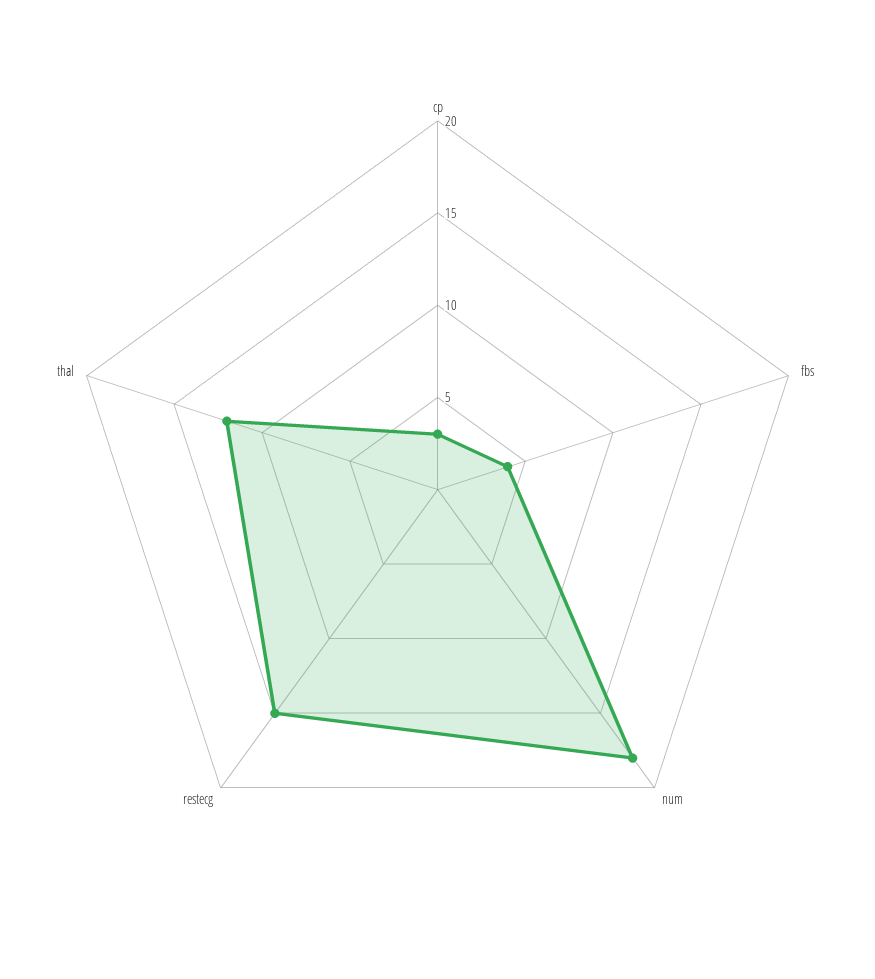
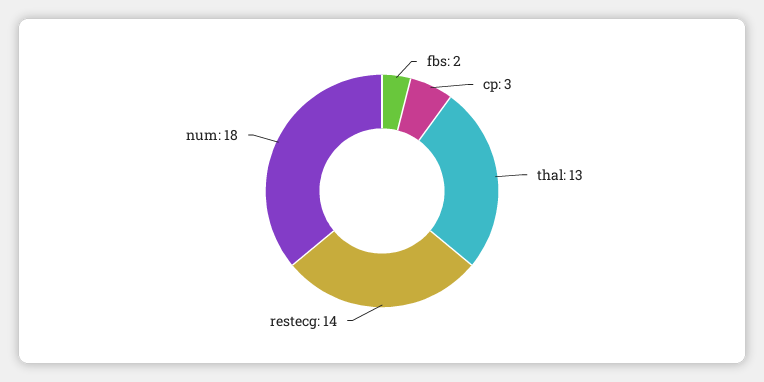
  {
    "cp": 3,
-   "fbs": 4,
+   "fbs": 2,
    "num": 18,
-   "restecg": 15,
+   "restecg": 14,
-   "thal": 12
+   "thal": 13
  }

